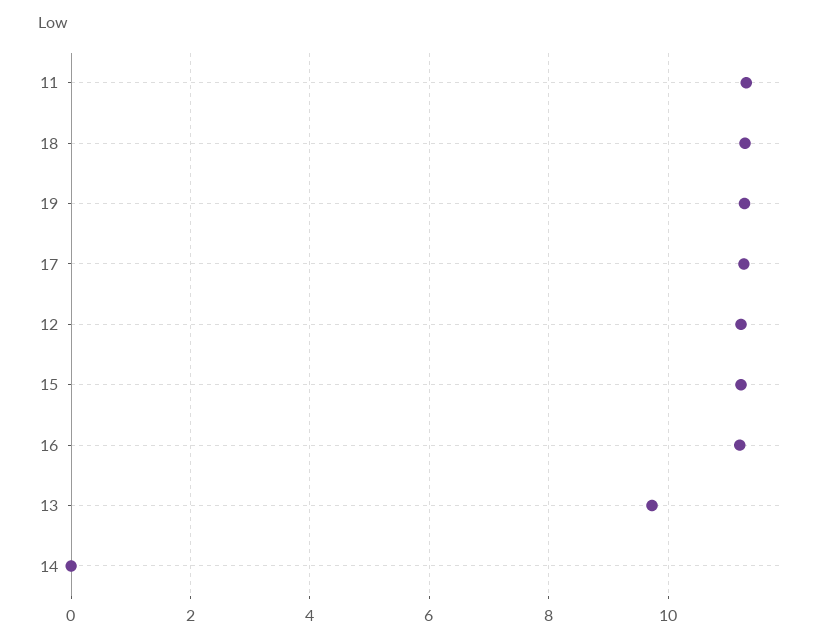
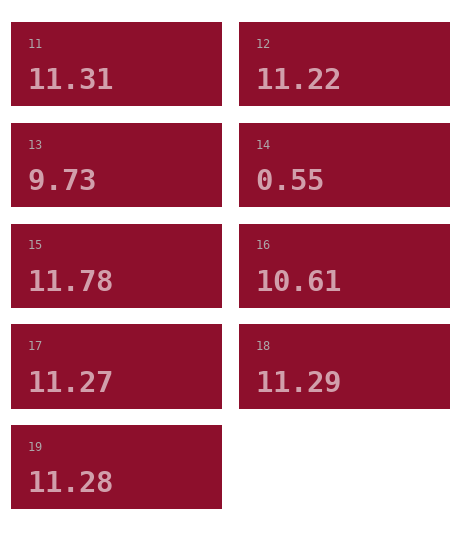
  {
    "11": 11.31,
    "18": 11.29,
    "19": 11.28,
    "17": 11.27,
    "12": 11.22,
-   "15": 11.2,
+   "15": 11.78,
-   "16": 11.2,
+   "16": 10.61,
    "13": 9.73,
-   "14": 0
+   "14": 0.55
  }

